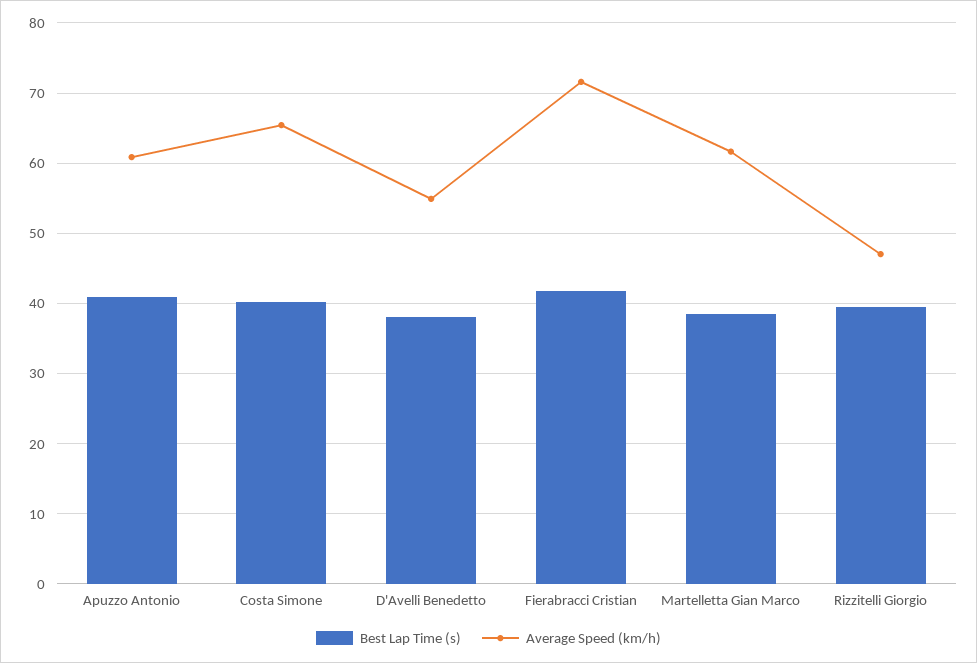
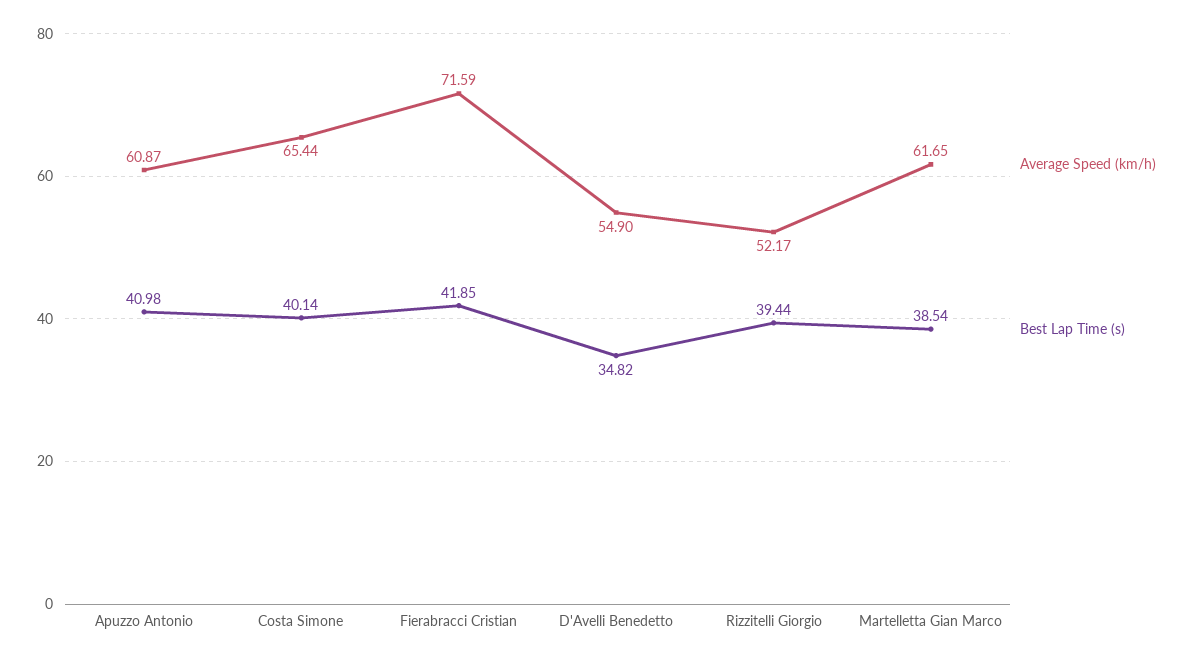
  {
    "Best Lap Time (s)": {
      "Apuzzo Antonio": 40.98,
      "Costa Simone": 40.14,
-     "D'Avelli Benedetto": 38,
+     "D'Avelli Benedetto": 34.82,
      "Fierabracci Cristian": 41.85,
      "Martelletta Gian Marco": 38.54,
      "Rizzitelli Giorgio": 39.44
    },
    "Average Speed (km/h)": {
      "Apuzzo Antonio": 60.87,
      "Costa Simone": 65.44,
      "D'Avelli Benedetto": 54.9,
      "Fierabracci Cristian": 71.59,
      "Martelletta Gian Marco": 61.65,
-     "Rizzitelli Giorgio": 47
+     "Rizzitelli Giorgio": 52.17
    }
  }

